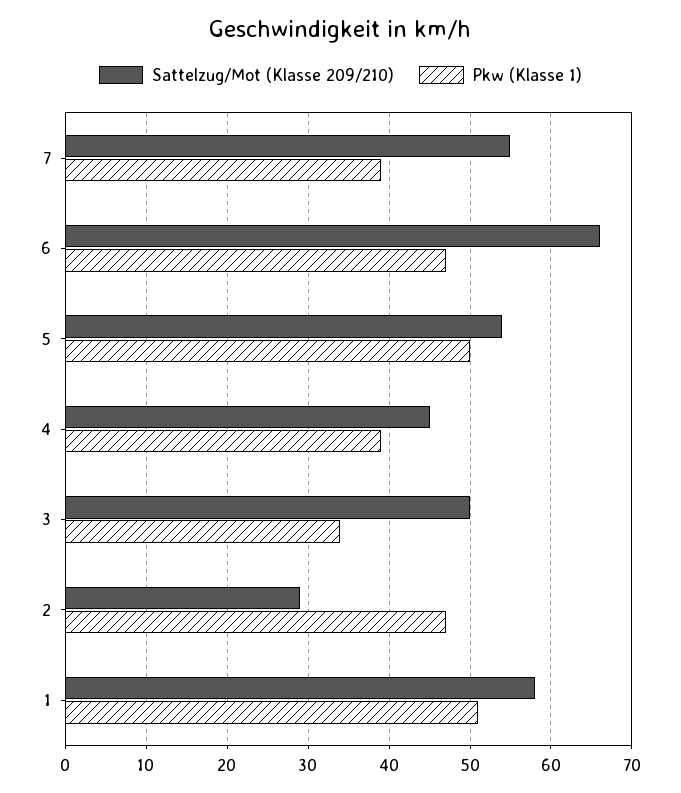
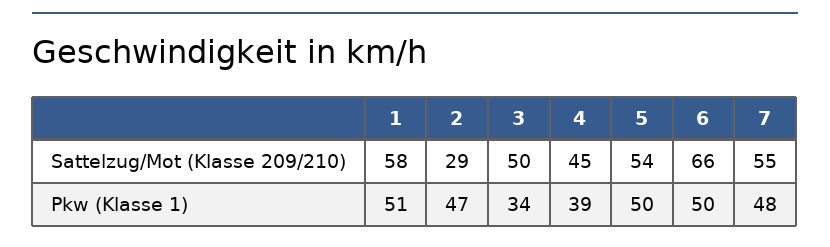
  {
    "Sattelzug/Mot (Klasse 209/210)": {
      "7": 55,
      "6": 66,
      "5": 54,
      "4": 45,
      "3": 50,
      "2": 29,
      "1": 58
    },
    "Pkw (Klasse 1)": {
-     "7": 39,
+     "7": 48,
-     "6": 47,
+     "6": 50,
      "5": 50,
      "4": 39,
      "3": 34,
      "2": 47,
      "1": 51
    }
  }

